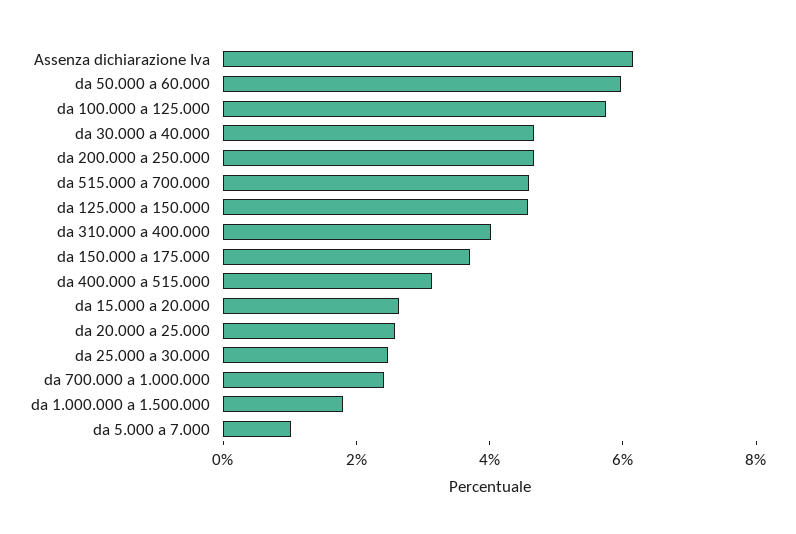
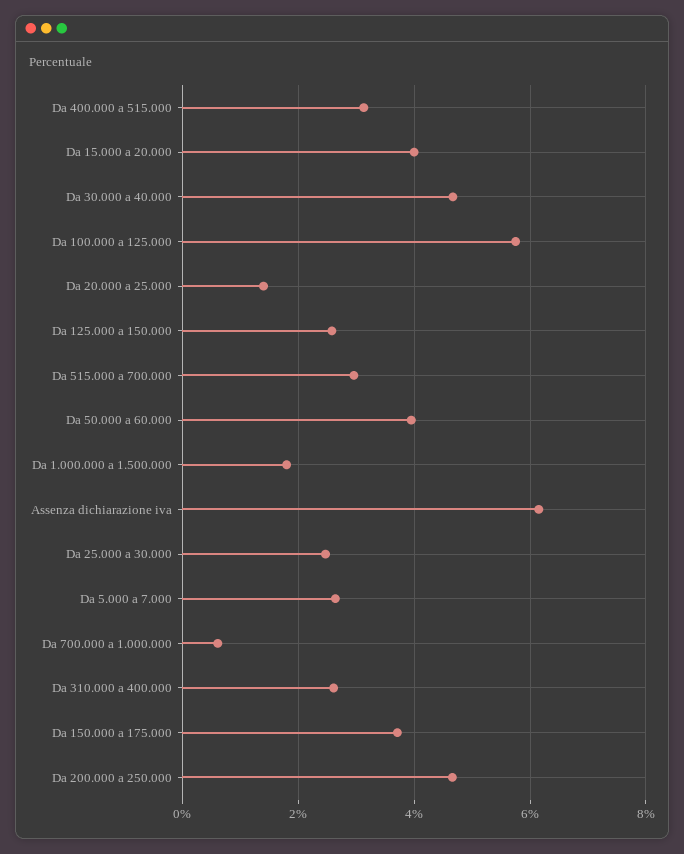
  {
    "Assenza dichiarazione Iva": 6.2,
-   "da 50.000 a 60.000": 6,
+   "da 50.000 a 60.000": 4,
    "da 100.000 a 125.000": 5.8,
    "da 30.000 a 40.000": 4.6,
    "da 200.000 a 250.000": 4.6,
-   "da 515.000 a 700.000": 4.5,
+   "da 515.000 a 700.000": 3,
-   "da 125.000 a 150.000": 4.5,
+   "da 125.000 a 150.000": 2.6,
-   "da 310.000 a 400.000": 4,
+   "da 310.000 a 400.000": 2.6,
    "da 150.000 a 175.000": 3.8,
    "da 400.000 a 515.000": 3.2,
-   "da 15.000 a 20.000": 2.5,
+   "da 15.000 a 20.000": 4,
-   "da 20.000 a 25.000": 2.5,
+   "da 20.000 a 25.000": 1.4,
    "da 25.000 a 30.000": 2.4,
-   "da 700.000 a 1.000.000": 2.5,
+   "da 700.000 a 1.000.000": 0.6,
    "da 1.000.000 a 1.500.000": 1.8,
-   "da 5.000 a 7.000": 1
+   "da 5.000 a 7.000": 2.6
  }

